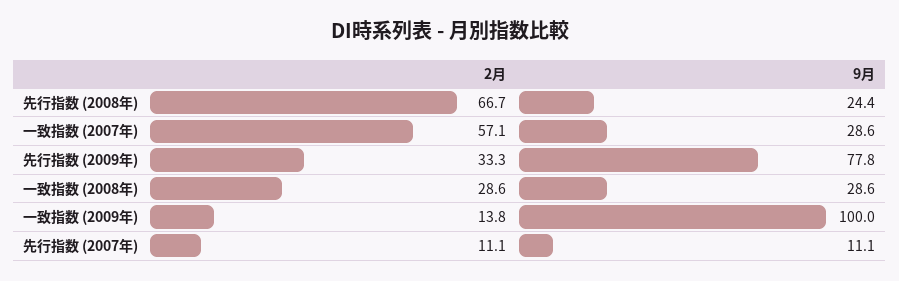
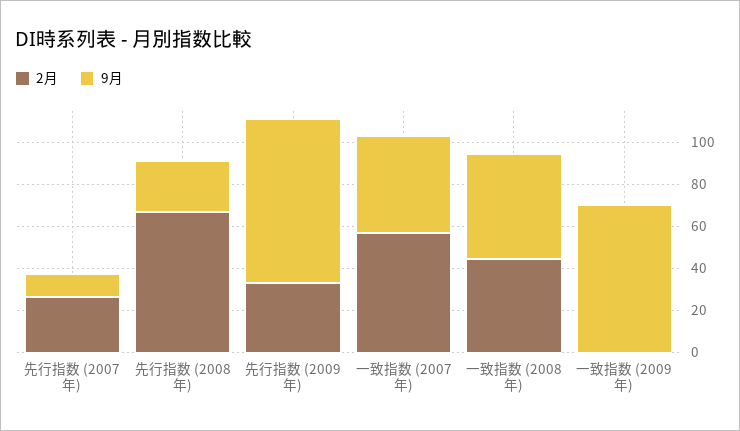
  {
    "2月": {
      "先行指数 (2008年)": 66.7,
      "一致指数 (2007年)": 57.1,
      "先行指数 (2009年)": 33.3,
-     "一致指数 (2008年)": 28.6,
+     "一致指数 (2008年)": 45,
-     "一致指数 (2009年)": 13.8,
+     "一致指数 (2009年)": 0,
-     "先行指数 (2007年)": 11.1
+     "先行指数 (2007年)": 25
    },
    "9月": {
      "先行指数 (2008年)": 24.4,
-     "一致指数 (2007年)": 28.6,
+     "一致指数 (2007年)": 45,
      "先行指数 (2009年)": 77.8,
-     "一致指数 (2008年)": 28.6,
+     "一致指数 (2008年)": 50,
-     "一致指数 (2009年)": 100,
+     "一致指数 (2009年)": 70,
      "先行指数 (2007年)": 11.1
    }
  }

